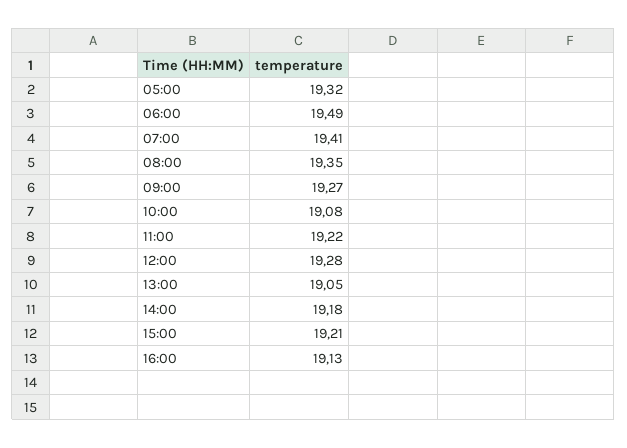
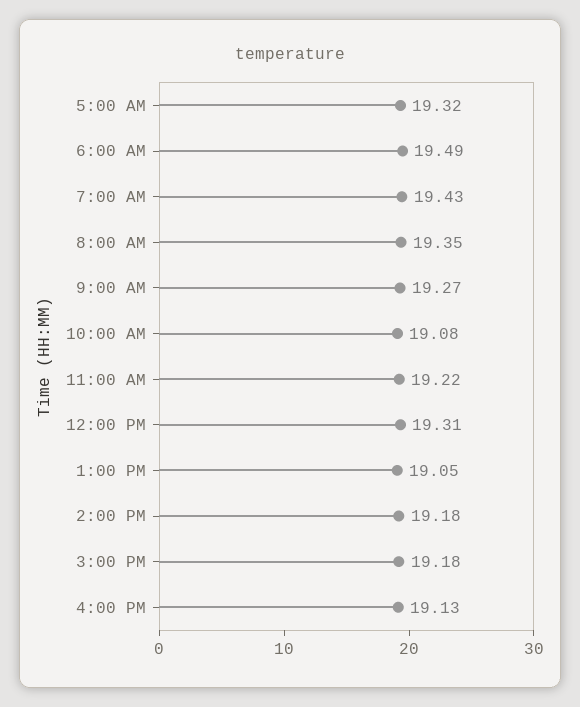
  {
    "05:00": 19.32,
    "06:00": 19.49,
-   "07:00": 19.41,
+   "07:00": 19.43,
    "08:00": 19.35,
    "09:00": 19.27,
    "10:00": 19.08,
    "11:00": 19.22,
-   "12:00": 19.28,
+   "12:00": 19.31,
    "13:00": 19.05,
    "14:00": 19.18,
-   "15:00": 19.21,
+   "15:00": 19.18,
    "16:00": 19.13
  }

